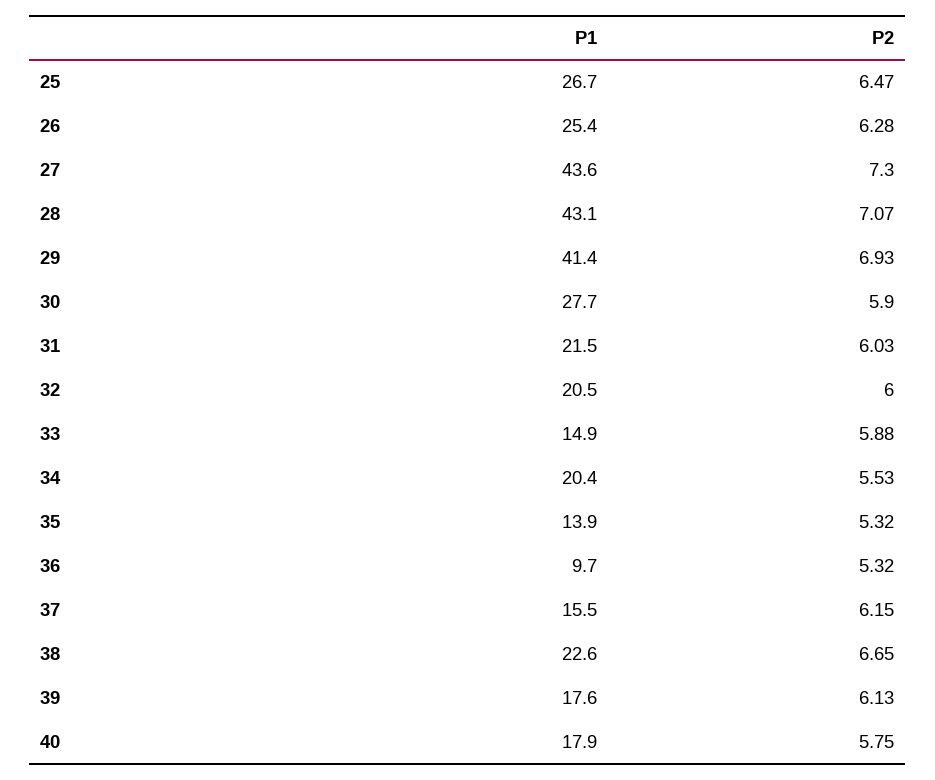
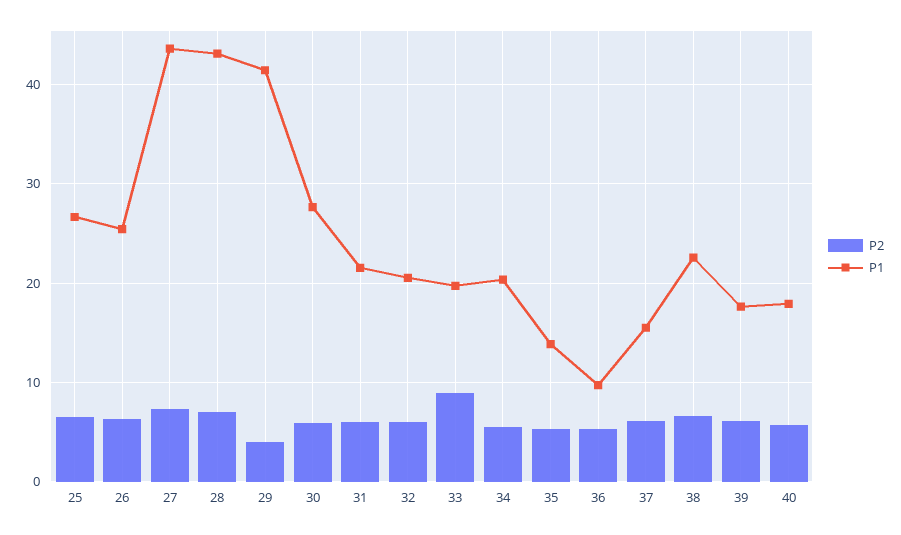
  {
    "P1": {
      "25": 26.7,
      "26": 25.4,
      "27": 43.6,
      "28": 43.1,
      "29": 41.4,
      "30": 27.7,
      "31": 21.5,
      "32": 20.5,
-     "33": 14.9,
+     "33": 20,
      "34": 20.4,
      "35": 13.9,
      "36": 9.7,
      "37": 15.5,
      "38": 22.6,
      "39": 17.6,
      "40": 17.9
    },
    "P2": {
      "25": 6.47,
      "26": 6.28,
      "27": 7.3,
      "28": 7.07,
-     "29": 6.93,
+     "29": 4,
      "30": 5.9,
      "31": 6.03,
      "32": 6,
-     "33": 5.88,
+     "33": 9,
      "34": 5.53,
      "35": 5.32,
      "36": 5.32,
      "37": 6.15,
      "38": 6.65,
      "39": 6.13,
      "40": 5.75
    }
  }

